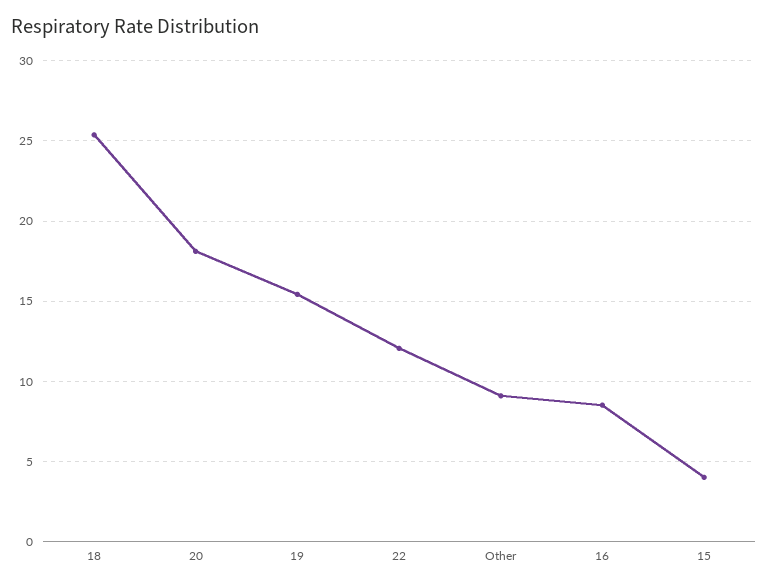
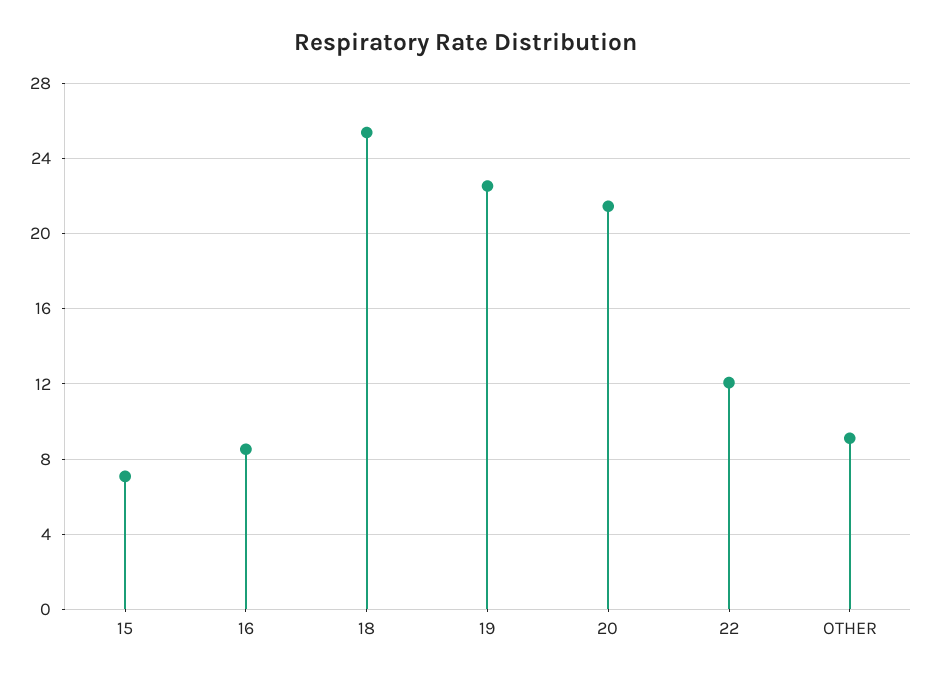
  {
    "18": 25.5,
-   "20": 18,
+   "20": 21.5,
-   "19": 15.5,
+   "19": 22.5,
    "22": 12,
    "Other": 9,
    "16": 8.5,
-   "15": 4
+   "15": 7
  }

